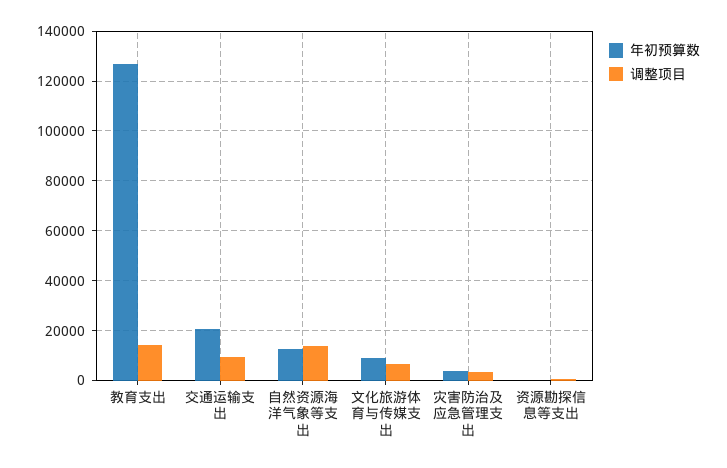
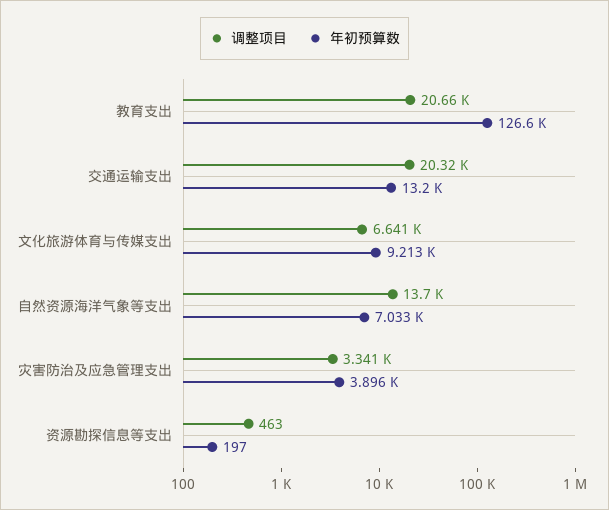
  {
    "年初预算数": {
      "教育支出": 126600,
-     "交通运输支出": 20000,
+     "交通运输支出": 13200,
-     "自然资源海洋气象等支出": 12500,
+     "自然资源海洋气象等支出": 7033,
      "文化旅游体育与传媒支出": 9213,
      "灾害防治及应急管理支出": 3896,
      "资源勘探信息等支出": 197
    },
    "调整项目": {
-     "教育支出": 15000,
+     "教育支出": 20660,
-     "交通运输支出": 10000,
+     "交通运输支出": 20320,
      "自然资源海洋气象等支出": 13700,
      "文化旅游体育与传媒支出": 6641,
      "灾害防治及应急管理支出": 3341,
      "资源勘探信息等支出": 463
    }
  }

